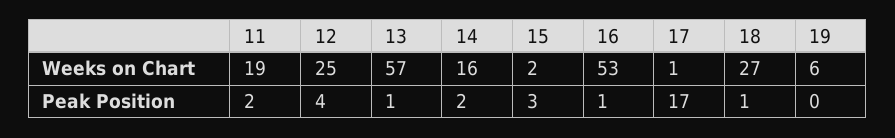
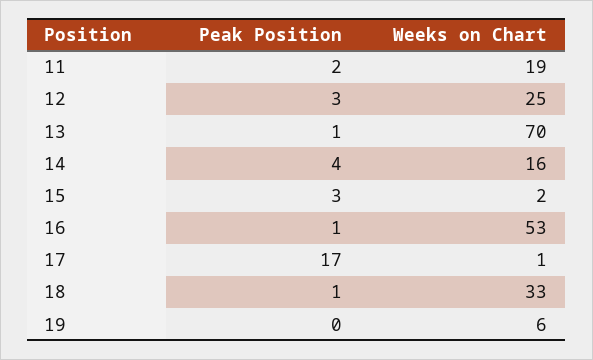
  {
    "11": {
      "Weeks on Chart": 19,
      "Peak Position": 2
    },
    "12": {
      "Weeks on Chart": 25,
-     "Peak Position": 4
+     "Peak Position": 3
    },
    "13": {
-     "Weeks on Chart": 57,
+     "Weeks on Chart": 70,
      "Peak Position": 1
    },
    "14": {
      "Weeks on Chart": 16,
-     "Peak Position": 2
+     "Peak Position": 4
    },
    "15": {
      "Weeks on Chart": 2,
      "Peak Position": 3
    },
    "16": {
      "Weeks on Chart": 53,
      "Peak Position": 1
    },
    "17": {
      "Weeks on Chart": 1,
      "Peak Position": 17
    },
    "18": {
-     "Weeks on Chart": 27,
+     "Weeks on Chart": 33,
      "Peak Position": 1
    },
    "19": {
      "Weeks on Chart": 6,
      "Peak Position": 0
    }
  }

